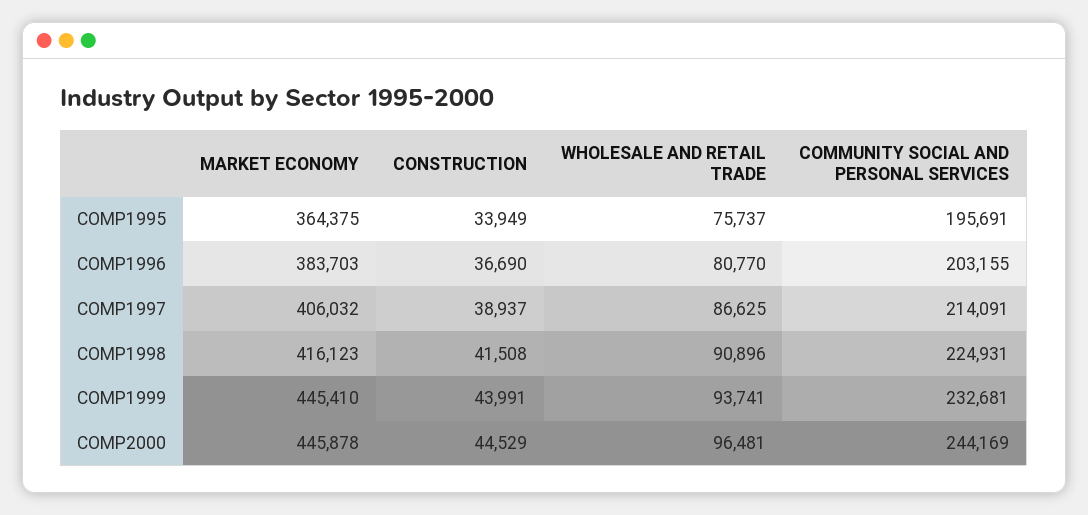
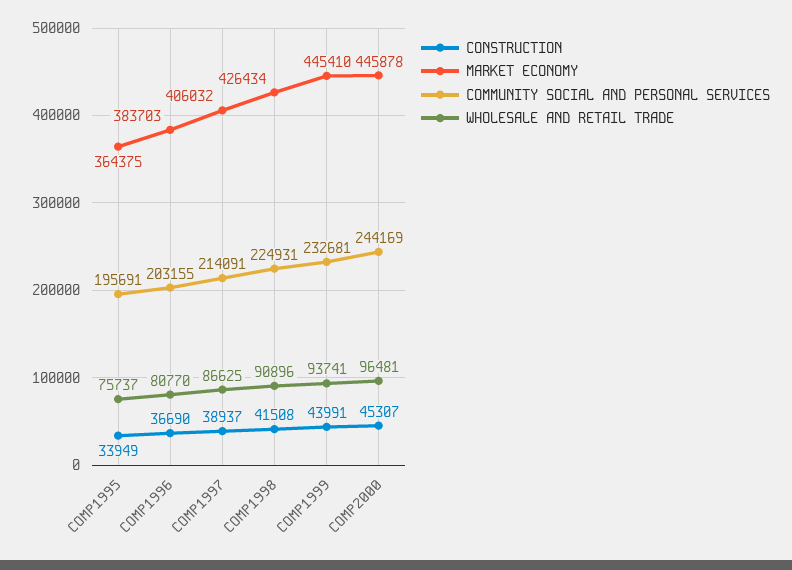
  {
    "MARKET ECONOMY": {
      "COMP1995": 364375,
      "COMP1996": 383703,
      "COMP1997": 406032,
-     "COMP1998": 416123,
+     "COMP1998": 426434,
      "COMP1999": 445410,
      "COMP2000": 445878
    },
    "CONSTRUCTION": {
      "COMP1995": 33949,
      "COMP1996": 36690,
      "COMP1997": 38937,
      "COMP1998": 41508,
      "COMP1999": 43991,
-     "COMP2000": 44529
+     "COMP2000": 45307
    },
    "WHOLESALE AND RETAIL TRADE": {
      "COMP1995": 75737,
      "COMP1996": 80770,
      "COMP1997": 86625,
      "COMP1998": 90896,
      "COMP1999": 93741,
      "COMP2000": 96481
    },
    "COMMUNITY SOCIAL AND PERSONAL SERVICES": {
      "COMP1995": 195691,
      "COMP1996": 203155,
      "COMP1997": 214091,
      "COMP1998": 224931,
      "COMP1999": 232681,
      "COMP2000": 244169
    }
  }

